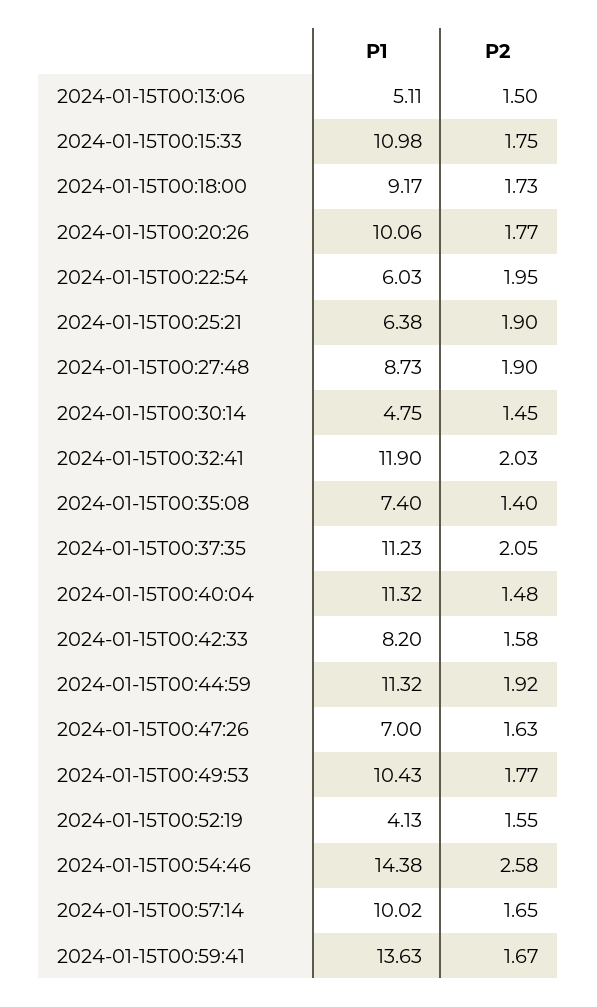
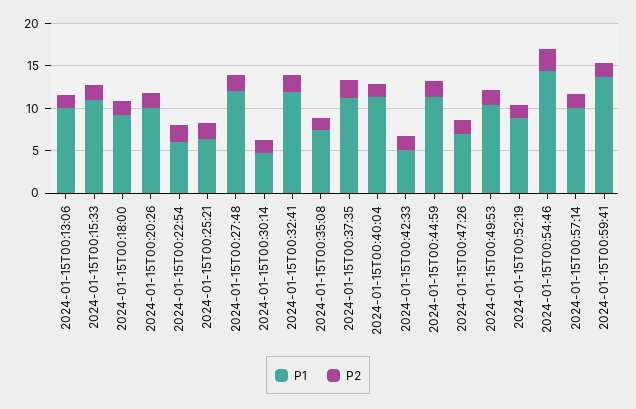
  {
    "P1": {
-     "2024-01-15T00:13:06": 5.11,
+     "2024-01-15T00:13:06": 10,
      "2024-01-15T00:15:33": 10.98,
      "2024-01-15T00:18:00": 9.17,
      "2024-01-15T00:20:26": 10.06,
      "2024-01-15T00:22:54": 6.03,
      "2024-01-15T00:25:21": 6.38,
-     "2024-01-15T00:27:48": 8.73,
+     "2024-01-15T00:27:48": 12,
      "2024-01-15T00:30:14": 4.75,
      "2024-01-15T00:32:41": 11.9,
      "2024-01-15T00:35:08": 7.4,
      "2024-01-15T00:37:35": 11.23,
      "2024-01-15T00:40:04": 11.32,
-     "2024-01-15T00:42:33": 8.2,
+     "2024-01-15T00:42:33": 5,
      "2024-01-15T00:44:59": 11.32,
      "2024-01-15T00:47:26": 7,
      "2024-01-15T00:49:53": 10.43,
-     "2024-01-15T00:52:19": 4.13,
+     "2024-01-15T00:52:19": 9,
      "2024-01-15T00:54:46": 14.38,
      "2024-01-15T00:57:14": 10.02,
      "2024-01-15T00:59:41": 13.63
    },
    "P2": {
      "2024-01-15T00:13:06": 1.5,
      "2024-01-15T00:15:33": 1.75,
      "2024-01-15T00:18:00": 1.73,
      "2024-01-15T00:20:26": 1.77,
      "2024-01-15T00:22:54": 1.95,
      "2024-01-15T00:25:21": 1.9,
      "2024-01-15T00:27:48": 1.9,
      "2024-01-15T00:30:14": 1.45,
      "2024-01-15T00:32:41": 2.03,
      "2024-01-15T00:35:08": 1.4,
      "2024-01-15T00:37:35": 2.05,
      "2024-01-15T00:40:04": 1.48,
      "2024-01-15T00:42:33": 1.58,
      "2024-01-15T00:44:59": 1.92,
      "2024-01-15T00:47:26": 1.63,
      "2024-01-15T00:49:53": 1.77,
      "2024-01-15T00:52:19": 1.55,
      "2024-01-15T00:54:46": 2.58,
      "2024-01-15T00:57:14": 1.65,
      "2024-01-15T00:59:41": 1.67
    }
  }

